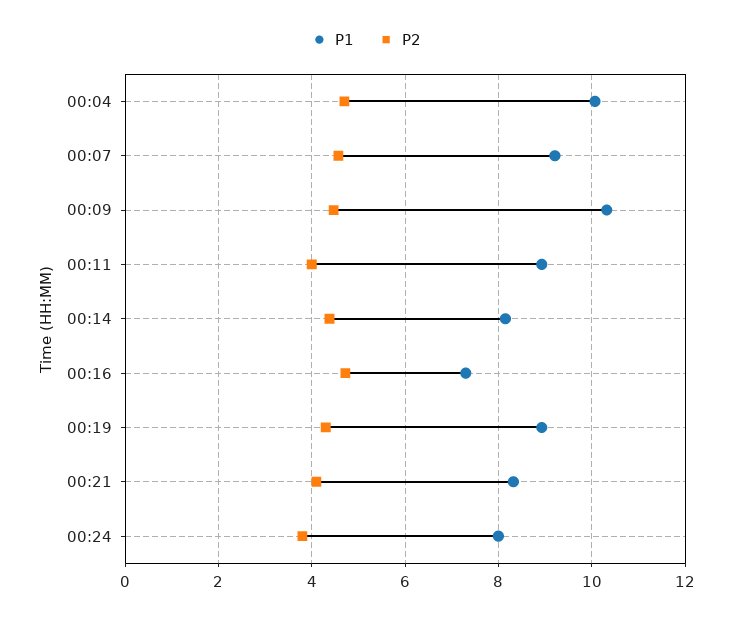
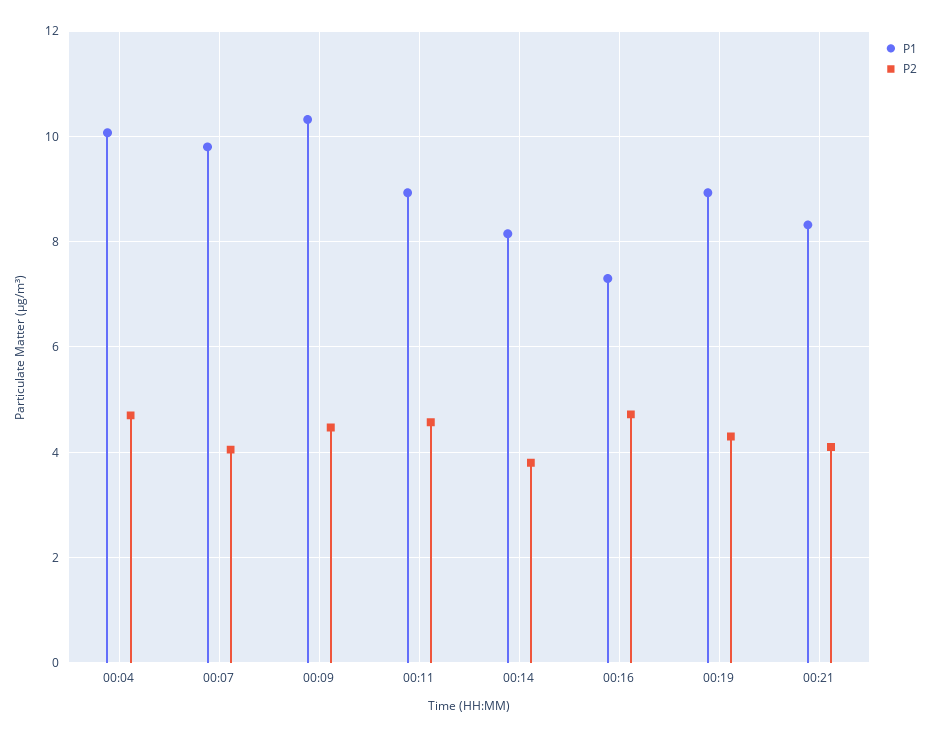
  {
    "P1": {
      "00:04": 10,
-     "00:07": 9.2,
+     "00:07": 9.8,
      "00:09": 10.4,
      "00:11": 9,
      "00:14": 8.2,
      "00:16": 7.4,
      "00:19": 9,
-     "00:21": 8.4,
+     "00:21": 8.4
-     "00:24": 8
    },
    "P2": {
      "00:04": 4.8,
-     "00:07": 4.6,
+     "00:07": 4,
      "00:09": 4.4,
-     "00:11": 4,
+     "00:11": 4.6,
-     "00:14": 4.4,
+     "00:14": 3.8,
      "00:16": 4.8,
      "00:19": 4.4,
-     "00:21": 4.2,
+     "00:21": 4.2
-     "00:24": 3.8
    }
  }

